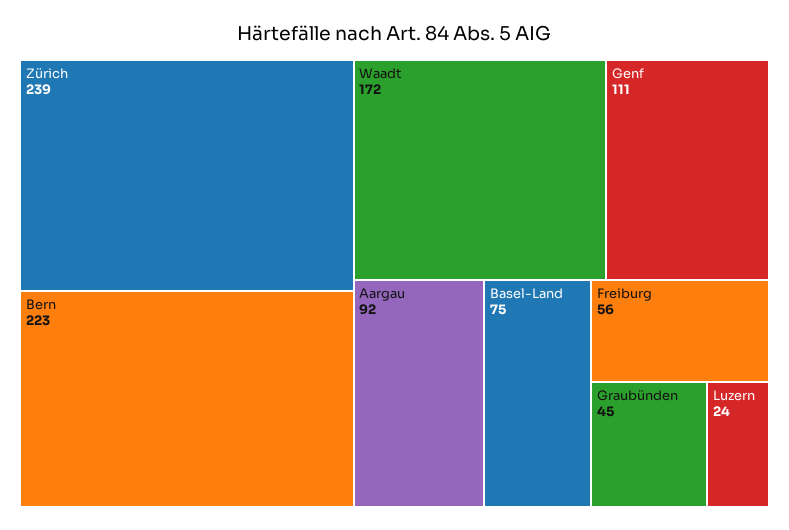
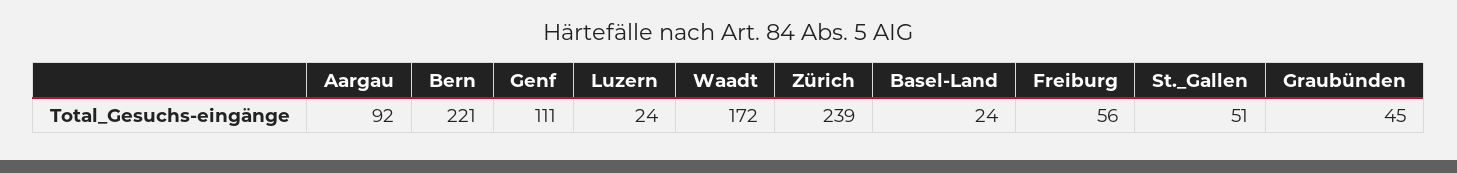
  {
    "Zürich": 239,
-   "Bern": 223,
+   "Bern": 221,
    "Waadt": 172,
    "Genf": 111,
    "Aargau": 92,
-   "Basel-Land": 75,
+   "Basel-Land": 24,
    "Freiburg": 56,
    "Graubünden": 45,
-   "Luzern": 24
+   "Luzern": 24,
+   "St._Gallen": 51
  }

